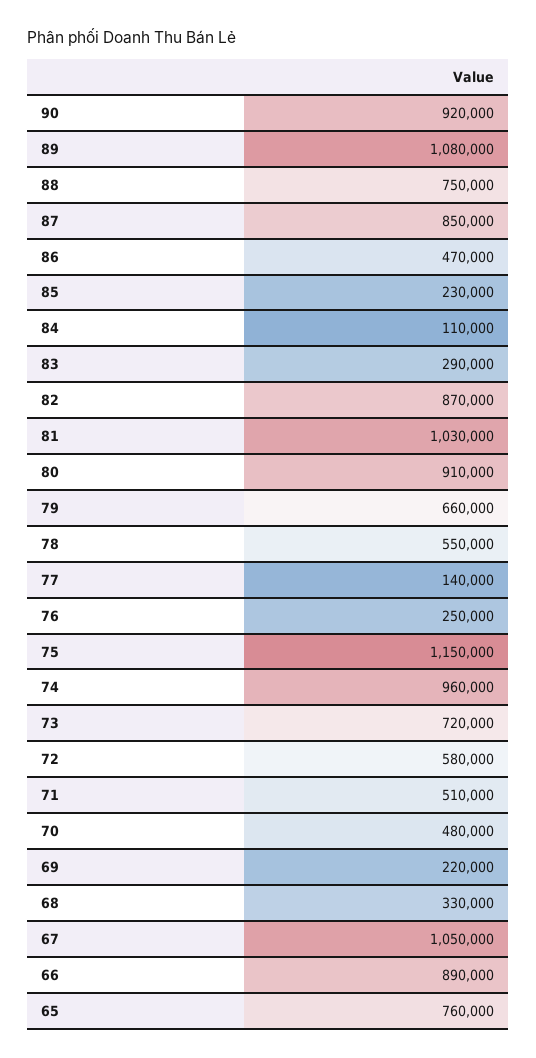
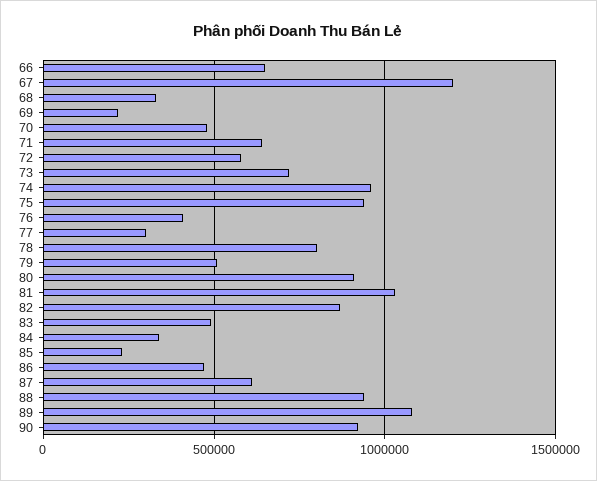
  {
    "90": 920000,
    "89": 1080000,
-   "88": 750000,
+   "88": 950000,
-   "87": 850000,
+   "87": 600000,
    "86": 470000,
    "85": 230000,
-   "84": 110000,
+   "84": 350000,
-   "83": 290000,
+   "83": 500000,
    "82": 870000,
    "81": 1030000,
    "80": 910000,
-   "79": 660000,
+   "79": 500000,
-   "78": 550000,
+   "78": 800000,
-   "77": 140000,
+   "77": 300000,
-   "76": 250000,
+   "76": 400000,
-   "75": 1150000,
+   "75": 950000,
    "74": 960000,
    "73": 720000,
    "72": 580000,
-   "71": 510000,
+   "71": 650000,
    "70": 480000,
    "69": 220000,
    "68": 330000,
-   "67": 1050000,
+   "67": 1200000,
-   "66": 890000,
+   "66": 650000
-   "65": 760000
  }

